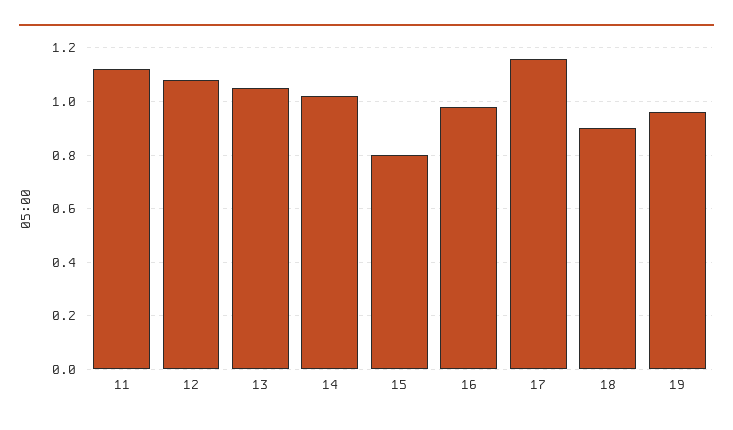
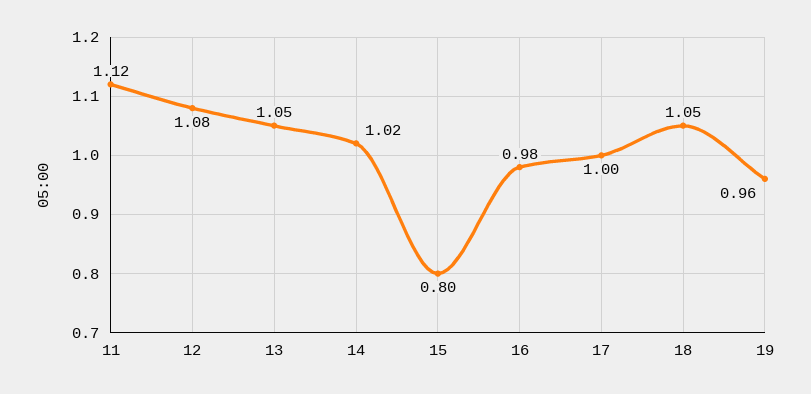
  {
    "11": 1.12,
    "12": 1.08,
    "13": 1.05,
    "14": 1.02,
    "15": 0.8,
    "16": 0.98,
-   "17": 1.15,
+   "17": 1,
-   "18": 0.9,
+   "18": 1.05,
    "19": 0.96
  }

